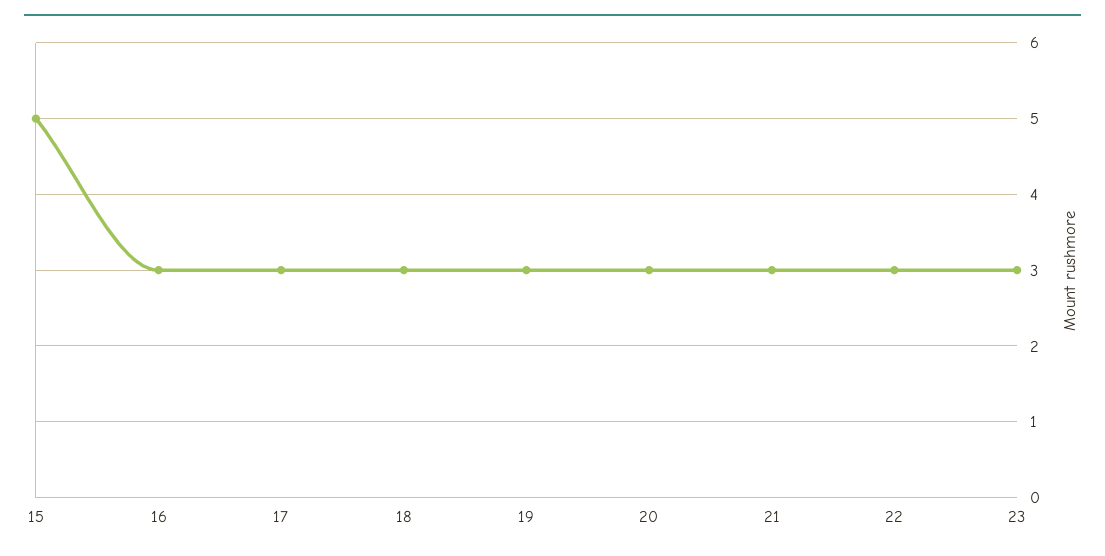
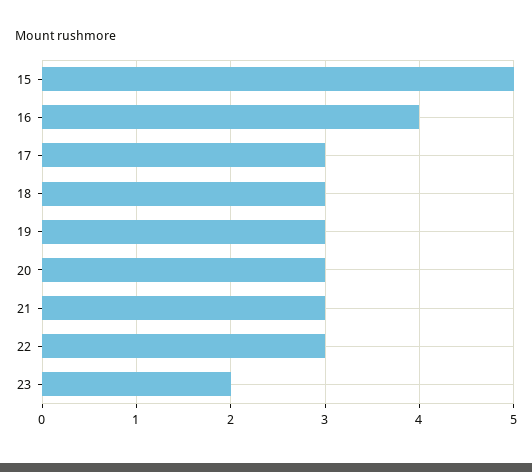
  {
    "15": 5,
-   "16": 3,
+   "16": 4,
    "17": 3,
    "18": 3,
    "19": 3,
    "20": 3,
    "21": 3,
    "22": 3,
-   "23": 3
+   "23": 2
  }

